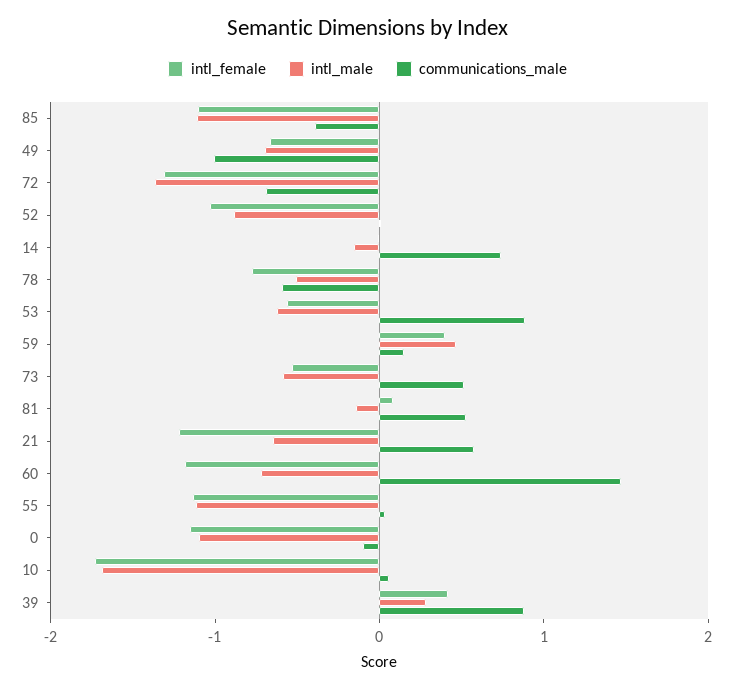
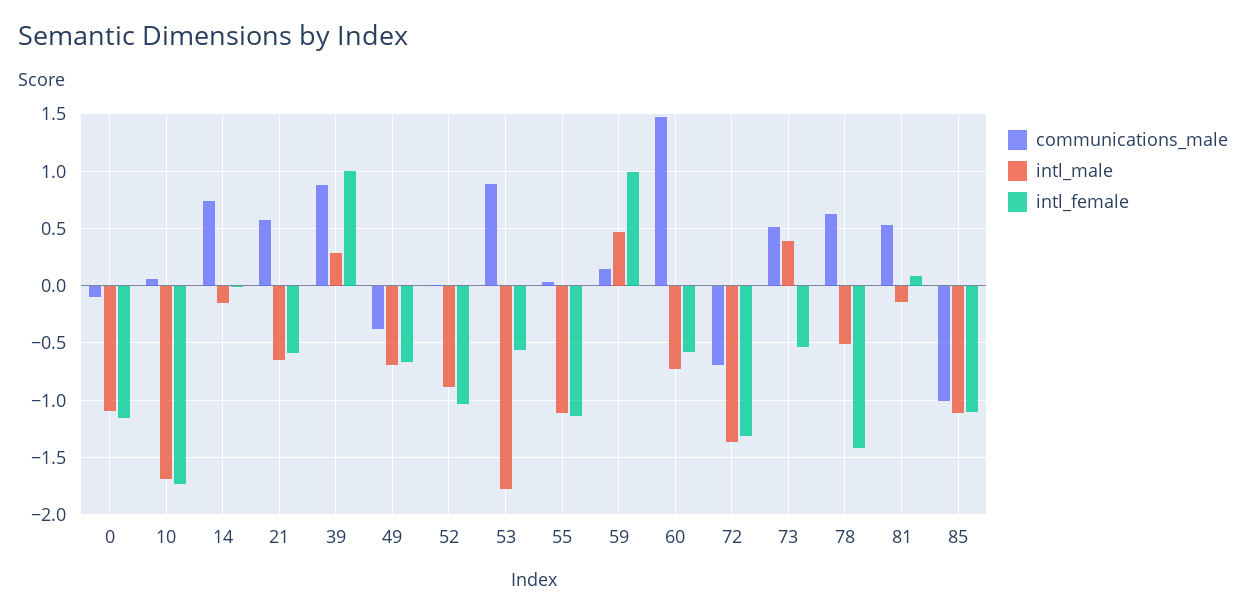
  {
    "intl_female": {
      "85": -1.1,
      "49": -0.7,
      "72": -1.3,
      "52": -1,
      "14": 0,
-     "78": -0.8,
+     "78": -1.4,
      "53": -0.6,
-     "59": 0.4,
+     "59": 1,
      "73": -0.5,
      "81": 0.1,
-     "21": -1.2,
+     "21": -0.6,
-     "60": -1.2,
+     "60": -0.6,
      "55": -1.1,
      "0": -1.2,
      "10": -1.7,
-     "39": 0.4
+     "39": 1
    },
    "intl_male": {
      "85": -1.1,
      "49": -0.7,
      "72": -1.4,
      "52": -0.9,
      "14": -0.2,
      "78": -0.5,
-     "53": -0.6,
+     "53": -1.8,
      "59": 0.5,
-     "73": -0.6,
+     "73": 0.4,
      "81": -0.1,
      "21": -0.6,
      "60": -0.7,
      "55": -1.1,
      "0": -1.1,
      "10": -1.7,
      "39": 0.3
    },
    "communications_male": {
-     "85": -0.4,
+     "85": -1,
-     "49": -1,
+     "49": -0.4,
      "72": -0.7,
      "52": 0,
      "14": 0.7,
-     "78": -0.6,
+     "78": 0.6,
      "53": 0.9,
      "59": 0.2,
      "73": 0.5,
      "81": 0.5,
      "21": 0.6,
      "60": 1.5,
      "55": 0,
      "0": -0.1,
      "10": 0.1,
      "39": 0.9
    }
  }

